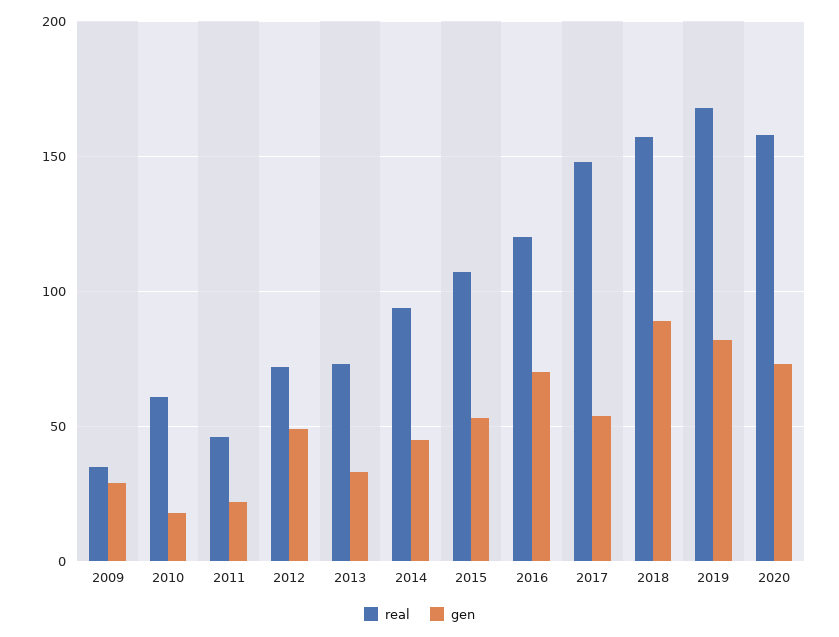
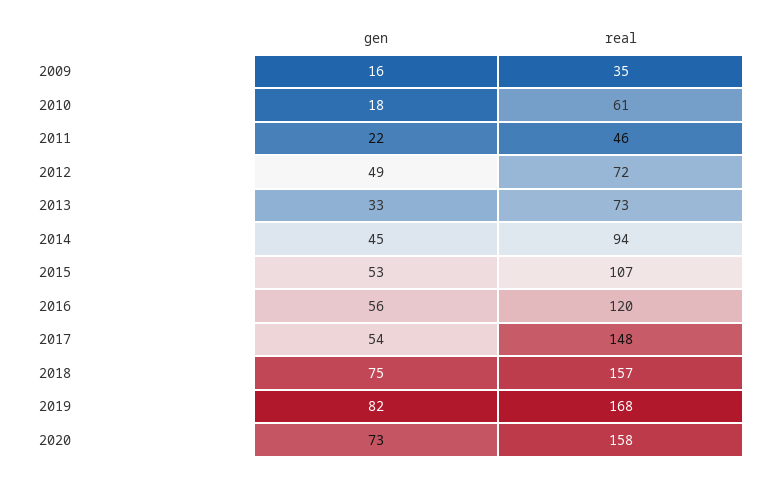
  {
    "real": {
      "2009": 35,
      "2010": 61,
      "2011": 46,
      "2012": 72,
      "2013": 73,
      "2014": 94,
      "2015": 107,
      "2016": 120,
      "2017": 148,
      "2018": 157,
      "2019": 168,
      "2020": 158
    },
    "gen": {
-     "2009": 30,
+     "2009": 16,
      "2010": 18,
      "2011": 22,
      "2012": 49,
      "2013": 33,
      "2014": 45,
      "2015": 53,
-     "2016": 70,
+     "2016": 56,
      "2017": 54,
-     "2018": 90,
+     "2018": 75,
      "2019": 82,
      "2020": 73
    }
  }

